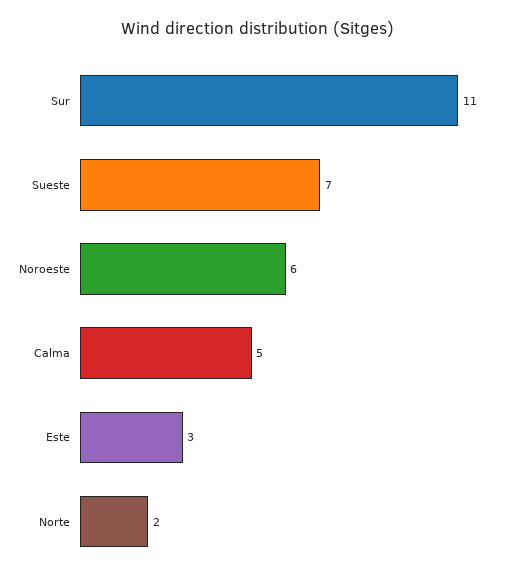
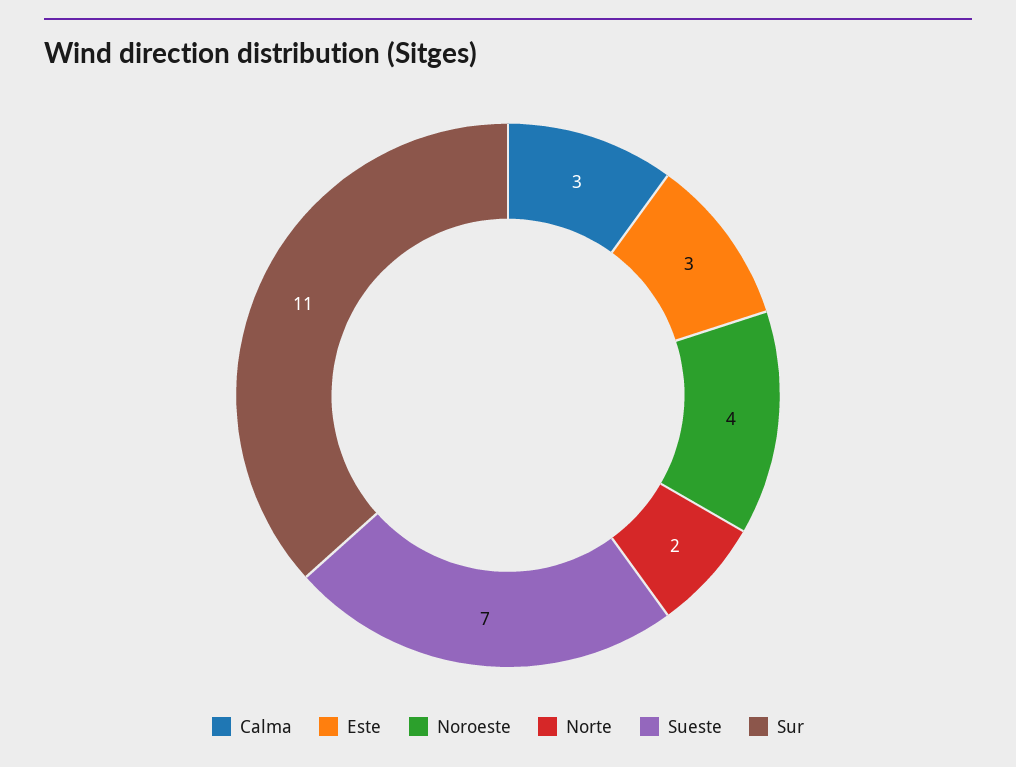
  {
    "Sur": 11,
    "Sueste": 7,
-   "Noroeste": 6,
+   "Noroeste": 4,
-   "Calma": 5,
+   "Calma": 3,
    "Este": 3,
    "Norte": 2
  }

